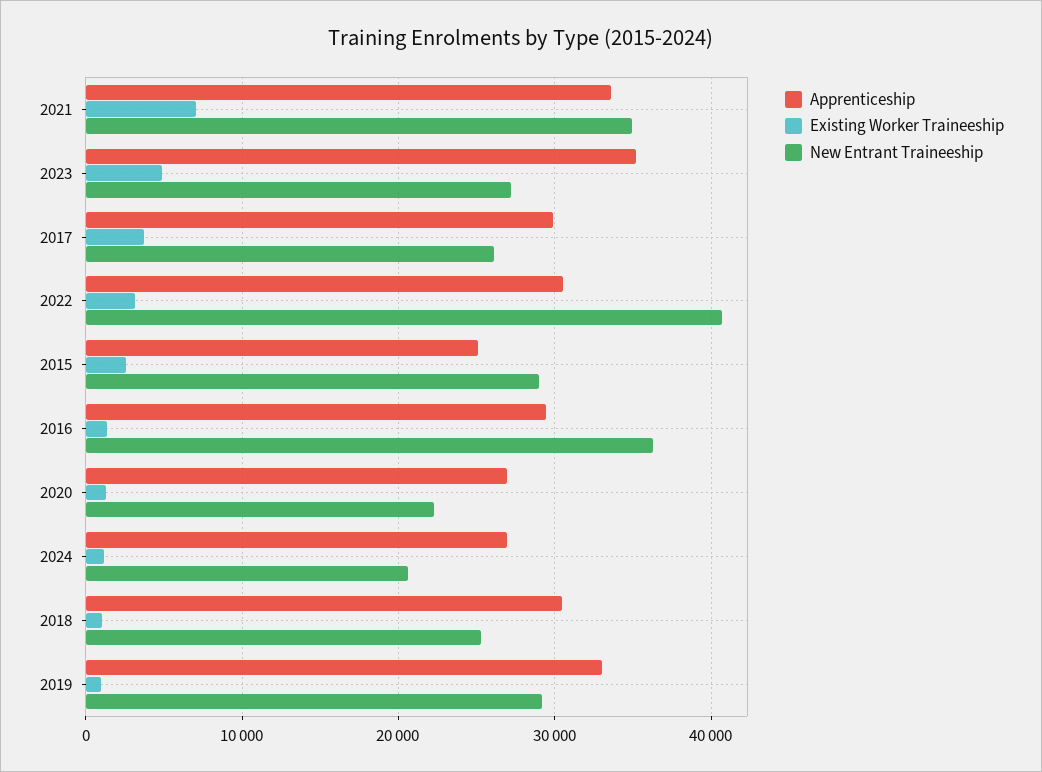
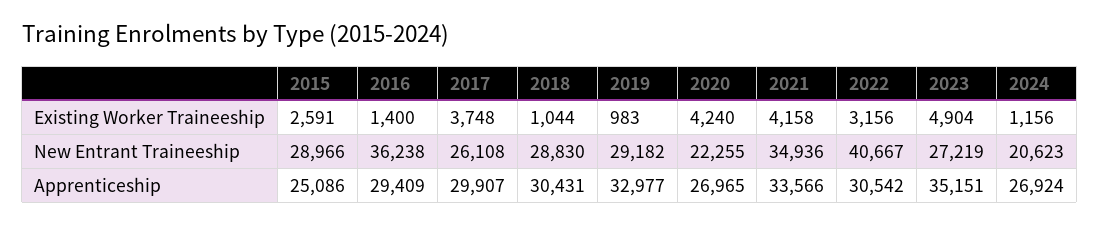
  {
    "Apprenticeship": {
      "2021": 33566,
      "2023": 35151,
      "2017": 29907,
      "2022": 30542,
      "2015": 25086,
      "2016": 29409,
      "2020": 26965,
      "2024": 26924,
      "2018": 30431,
      "2019": 32977
    },
    "Existing Worker Traineeship": {
-     "2021": 7000,
+     "2021": 4158,
      "2023": 4904,
      "2017": 3748,
      "2022": 3156,
      "2015": 2591,
      "2016": 1400,
-     "2020": 1000,
+     "2020": 4240,
      "2024": 1156,
      "2018": 1044,
      "2019": 983
    },
    "New Entrant Traineeship": {
      "2021": 34936,
      "2023": 27219,
      "2017": 26108,
      "2022": 40667,
      "2015": 28966,
      "2016": 36238,
      "2020": 22255,
      "2024": 20623,
-     "2018": 25000,
+     "2018": 28830,
      "2019": 29182
    }
  }

